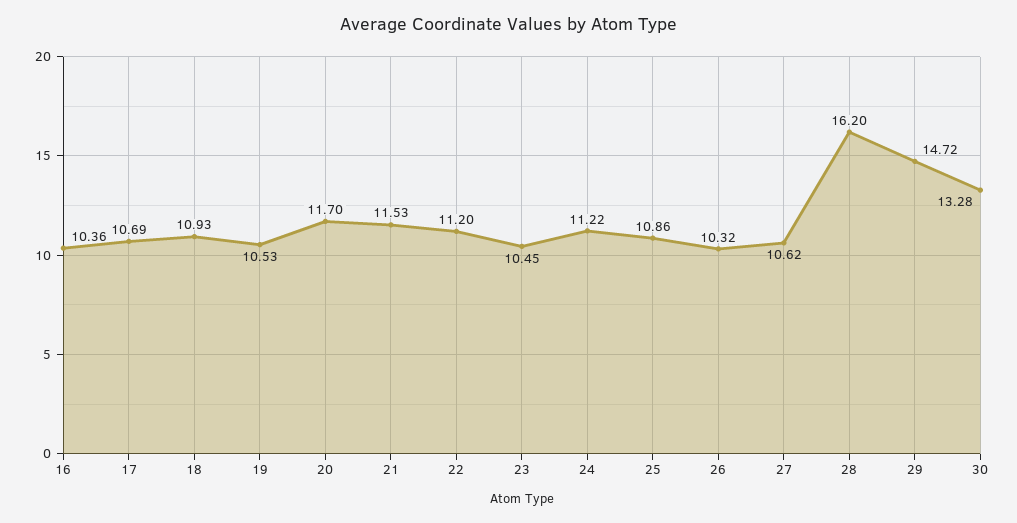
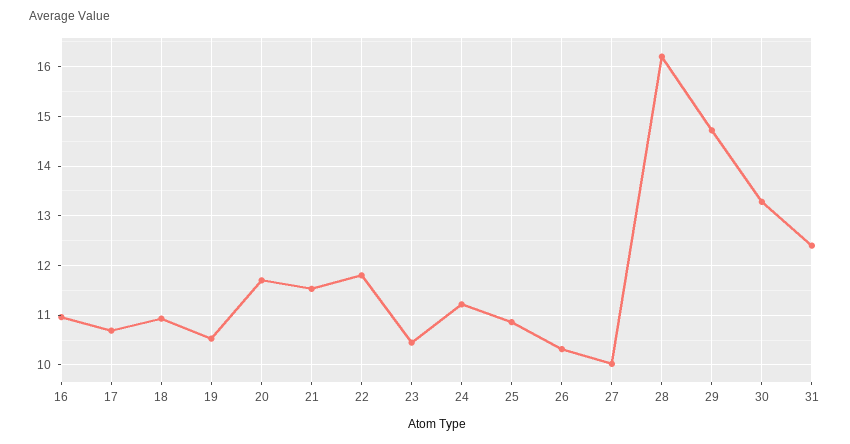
  {
-   "16": 10.36,
+   "16": 11,
    "17": 10.69,
    "18": 10.93,
    "19": 10.53,
    "20": 11.7,
    "21": 11.53,
-   "22": 11.2,
+   "22": 11.8,
    "23": 10.45,
    "24": 11.22,
    "25": 10.86,
    "26": 10.32,
-   "27": 10.62,
+   "27": 10,
    "28": 16.2,
    "29": 14.72,
-   "30": 13.28
+   "30": 13.28,
+   "31": 12.4
  }

